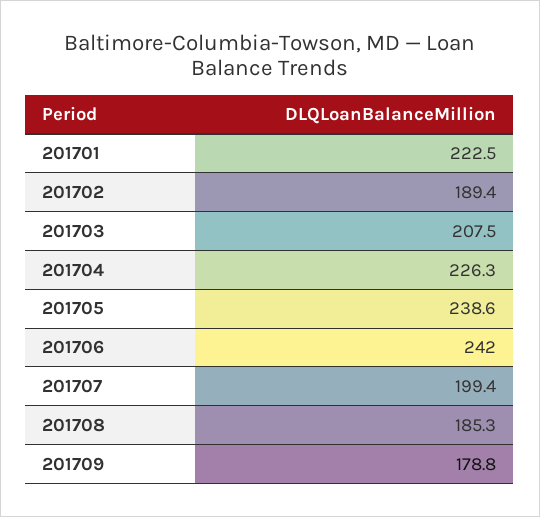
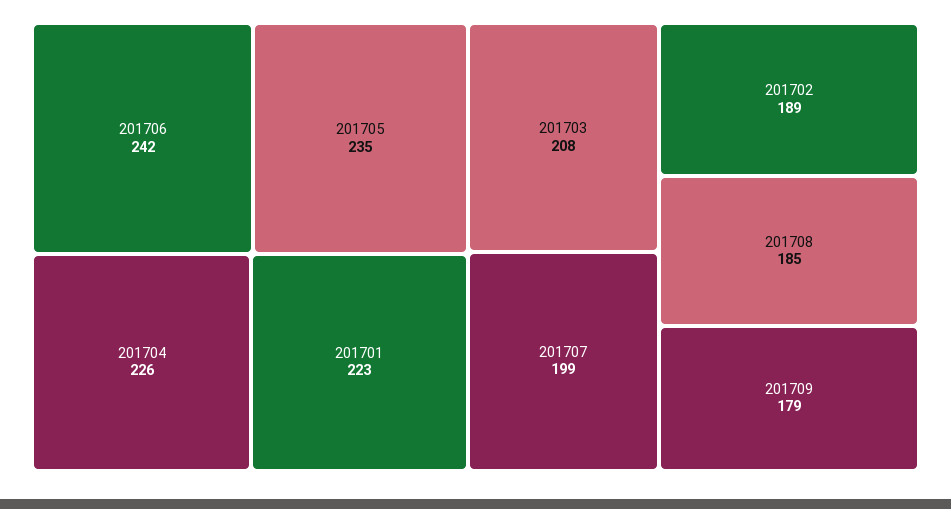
  {
    "201701": 222.5,
    "201702": 189.4,
    "201703": 207.5,
    "201704": 226.3,
-   "201705": 238.6,
+   "201705": 235,
    "201706": 242,
    "201707": 199.4,
    "201708": 185.3,
    "201709": 178.8
  }

